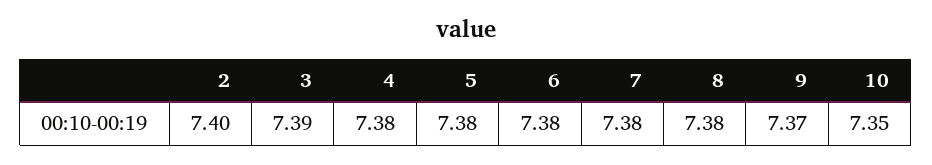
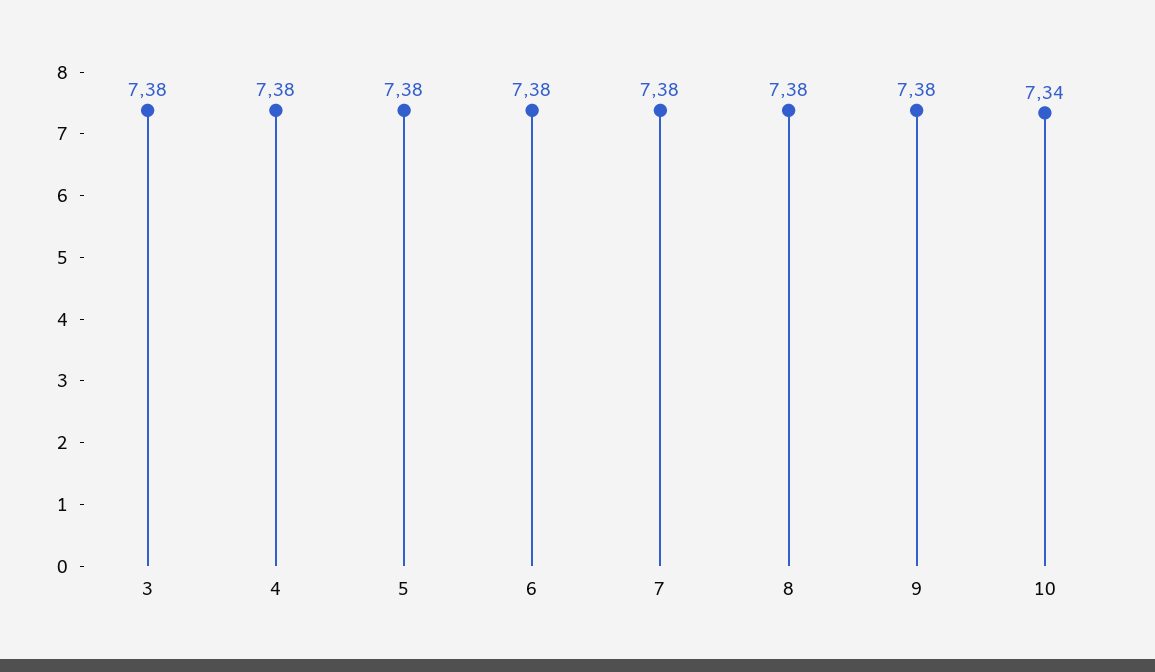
  {
-   "2": 7.4,
-   "3": 7.39,
+   "3": 7.38,
    "4": 7.38,
    "5": 7.38,
    "6": 7.38,
    "7": 7.38,
    "8": 7.38,
-   "9": 7.37,
+   "9": 7.38,
-   "10": 7.35
+   "10": 7.34
  }

